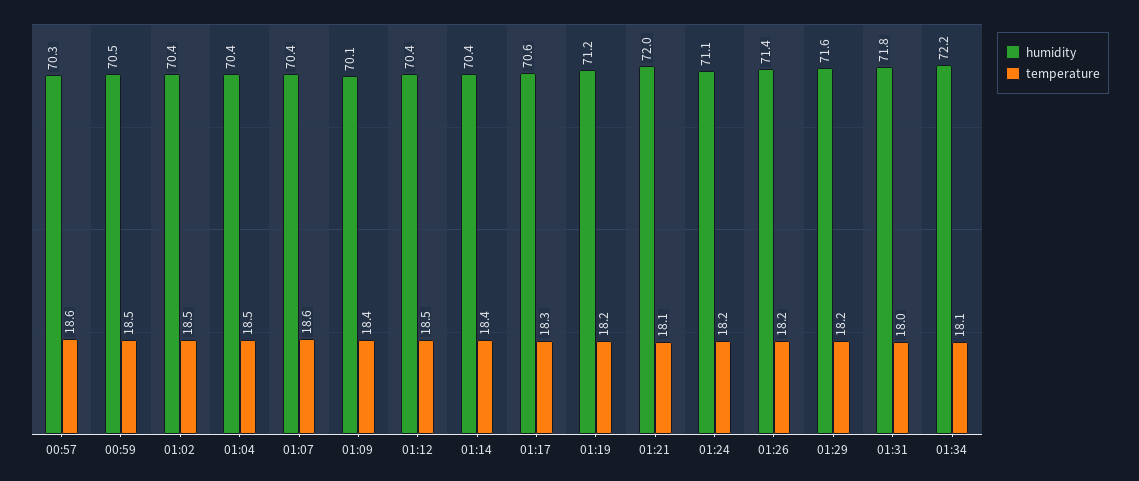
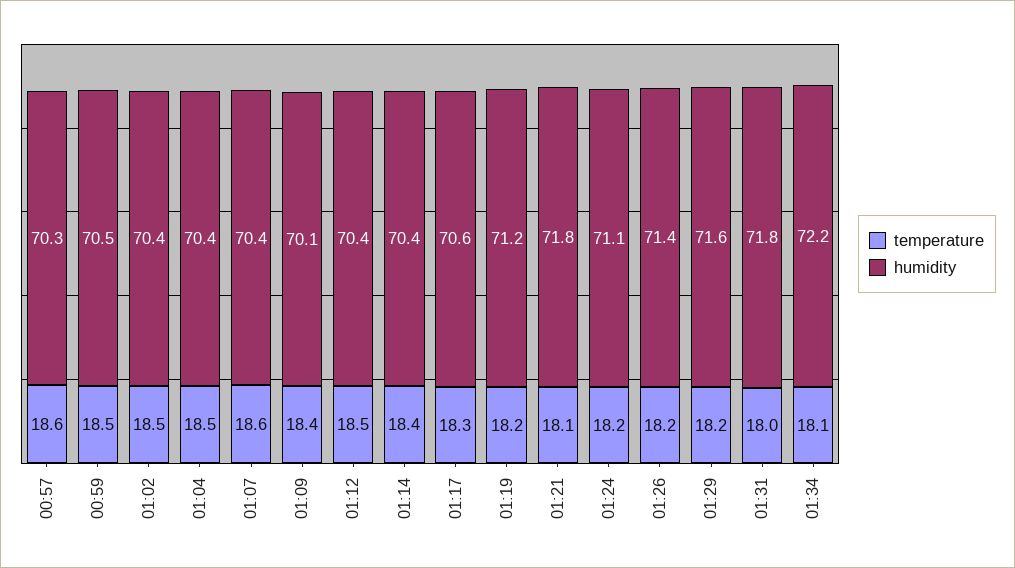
  {
    "humidity": {
      "00:57": 70.3,
      "00:59": 70.5,
      "01:02": 70.4,
      "01:04": 70.4,
      "01:07": 70.4,
      "01:09": 70.1,
      "01:12": 70.4,
      "01:14": 70.4,
      "01:17": 70.6,
      "01:19": 71.2,
-     "01:21": 72,
+     "01:21": 71.8,
      "01:24": 71.1,
      "01:26": 71.4,
      "01:29": 71.6,
      "01:31": 71.8,
      "01:34": 72.2
    },
    "temperature": {
      "00:57": 18.6,
      "00:59": 18.5,
      "01:02": 18.5,
      "01:04": 18.5,
      "01:07": 18.6,
      "01:09": 18.4,
      "01:12": 18.5,
      "01:14": 18.4,
      "01:17": 18.3,
      "01:19": 18.2,
      "01:21": 18.1,
      "01:24": 18.2,
      "01:26": 18.2,
      "01:29": 18.2,
      "01:31": 18,
      "01:34": 18.1
    }
  }

